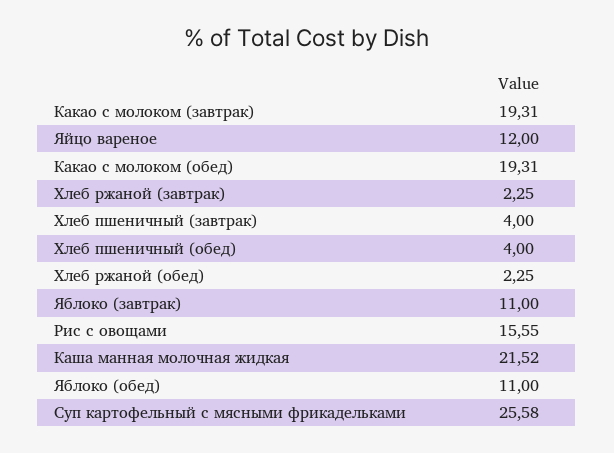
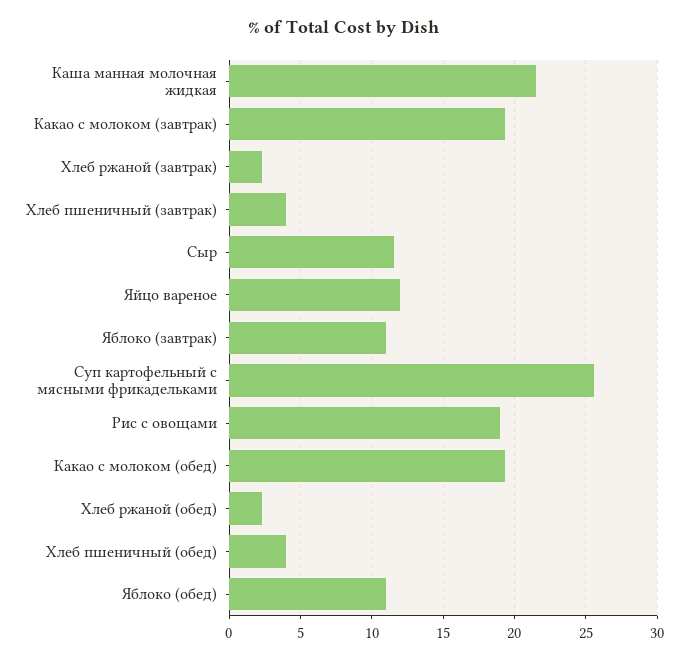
  {
    "Какао с молоком (завтрак)": 19.31,
    "Яйцо вареное": 12,
    "Какао с молоком (обед)": 19.31,
    "Хлеб ржаной (завтрак)": 2.25,
    "Хлеб пшеничный (завтрак)": 4,
    "Хлеб пшеничный (обед)": 4,
    "Хлеб ржаной (обед)": 2.25,
    "Яблоко (завтрак)": 11,
-   "Рис с овощами": 15.55,
+   "Рис с овощами": 19,
    "Каша манная молочная жидкая": 21.52,
    "Яблоко (обед)": 11,
-   "Суп картофельный с мясными фрикадельками": 25.58
+   "Суп картофельный с мясными фрикадельками": 25.58,
+   "Сыр": 11.5
  }

